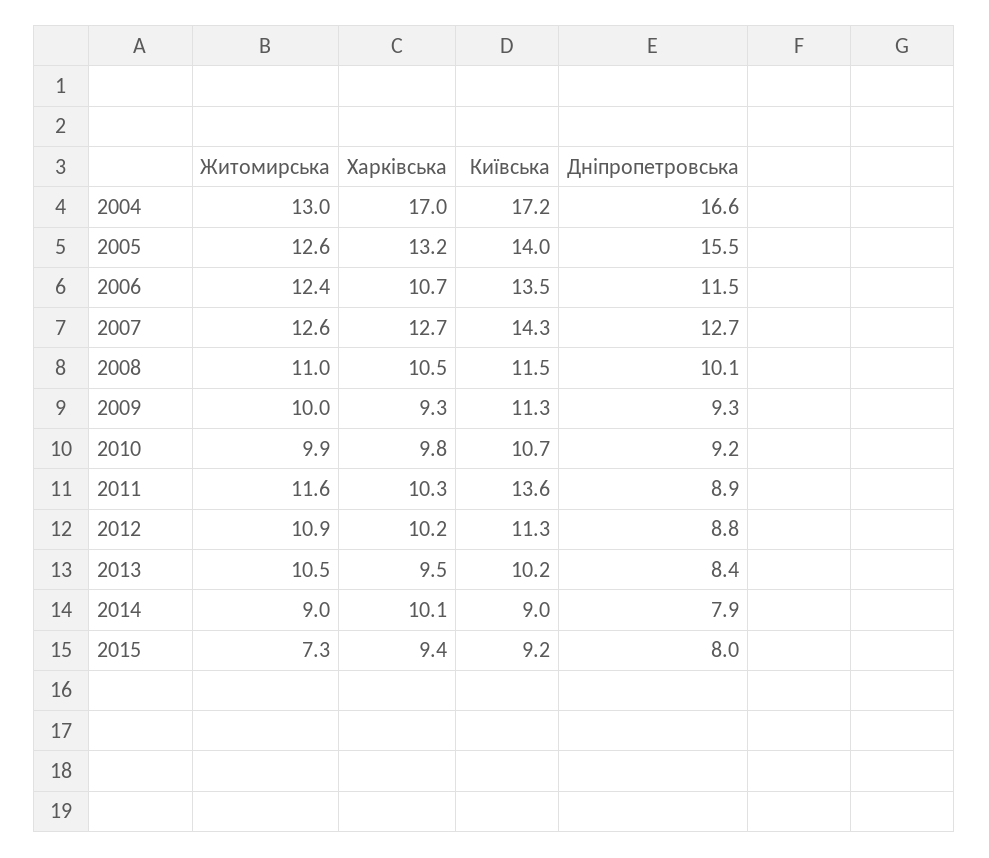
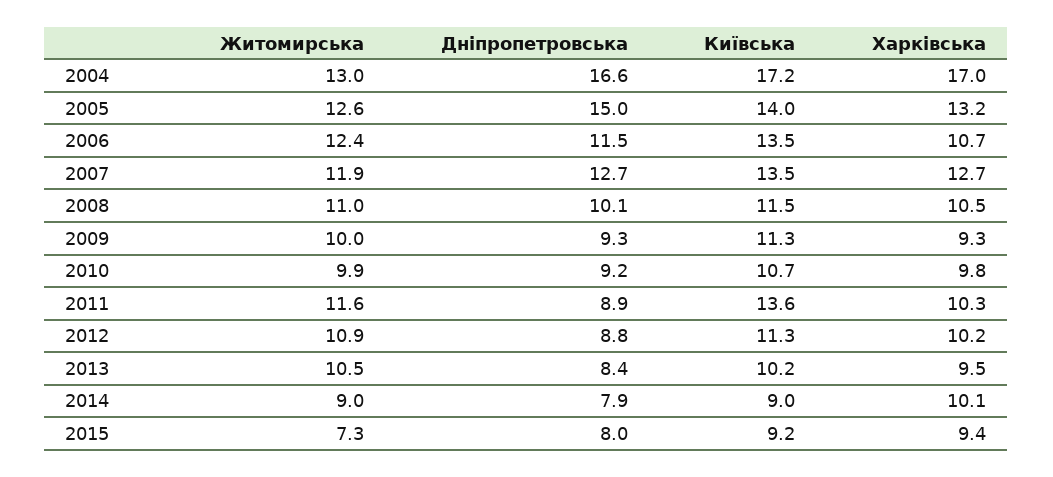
  {
    "Житомирська": {
      "2004": 13,
      "2005": 12.6,
      "2006": 12.4,
-     "2007": 12.6,
+     "2007": 11.9,
      "2008": 11,
      "2009": 10,
      "2010": 9.9,
      "2011": 11.6,
      "2012": 10.9,
      "2013": 10.5,
      "2014": 9,
      "2015": 7.3
    },
    "Харківська": {
      "2004": 17,
      "2005": 13.2,
      "2006": 10.7,
      "2007": 12.7,
      "2008": 10.5,
      "2009": 9.3,
      "2010": 9.8,
      "2011": 10.3,
      "2012": 10.2,
      "2013": 9.5,
      "2014": 10.1,
      "2015": 9.4
    },
    "Київська": {
      "2004": 17.2,
      "2005": 14,
      "2006": 13.5,
-     "2007": 14.3,
+     "2007": 13.5,
      "2008": 11.5,
      "2009": 11.3,
      "2010": 10.7,
      "2011": 13.6,
      "2012": 11.3,
      "2013": 10.2,
      "2014": 9,
      "2015": 9.2
    },
    "Дніпропетровська": {
      "2004": 16.6,
-     "2005": 15.5,
+     "2005": 15,
      "2006": 11.5,
      "2007": 12.7,
      "2008": 10.1,
      "2009": 9.3,
      "2010": 9.2,
      "2011": 8.9,
      "2012": 8.8,
      "2013": 8.4,
      "2014": 7.9,
      "2015": 8
    }
  }

